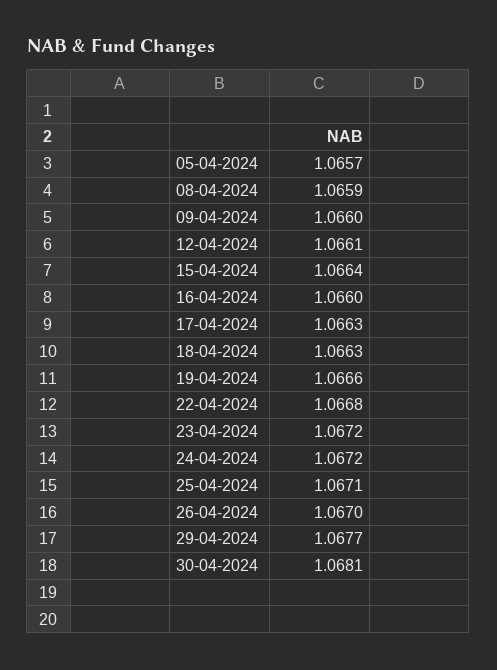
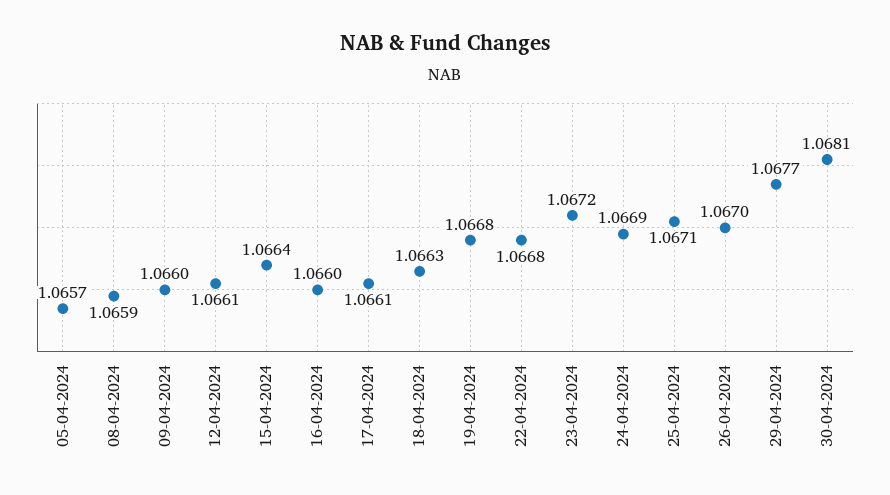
  {
    "05-04-2024": 1.0657,
    "08-04-2024": 1.0659,
    "09-04-2024": 1.066,
    "12-04-2024": 1.0661,
    "15-04-2024": 1.0664,
    "16-04-2024": 1.066,
-   "17-04-2024": 1.0663,
+   "17-04-2024": 1.0661,
    "18-04-2024": 1.0663,
-   "19-04-2024": 1.0666,
+   "19-04-2024": 1.0668,
    "22-04-2024": 1.0668,
    "23-04-2024": 1.0672,
-   "24-04-2024": 1.0672,
+   "24-04-2024": 1.0669,
    "25-04-2024": 1.0671,
    "26-04-2024": 1.067,
    "29-04-2024": 1.0677,
    "30-04-2024": 1.0681
  }

